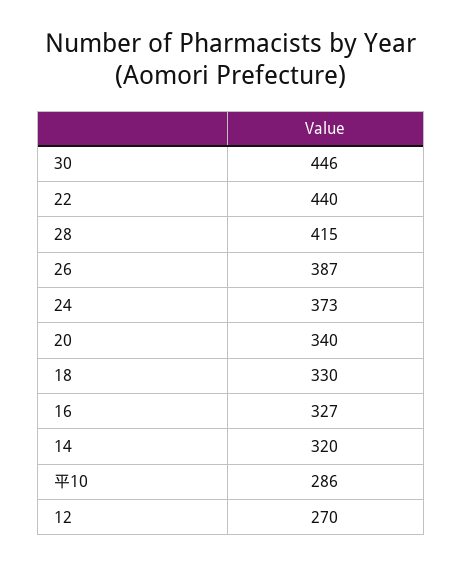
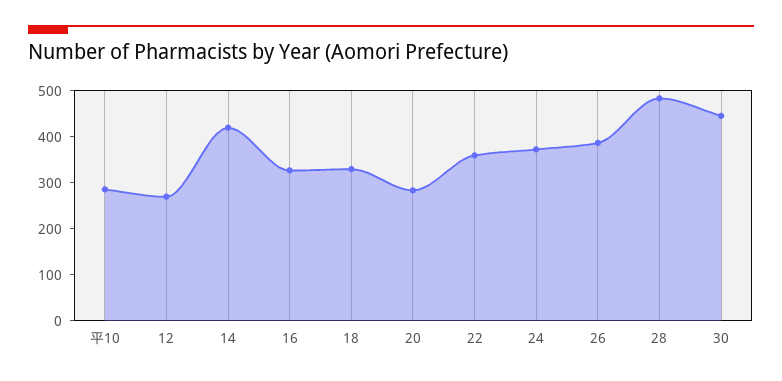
  {
    "30": 446,
-   "22": 440,
+   "22": 360,
-   "28": 415,
+   "28": 480,
    "26": 387,
    "24": 373,
-   "20": 340,
+   "20": 280,
    "18": 330,
    "16": 327,
-   "14": 320,
+   "14": 420,
    "平10": 286,
    "12": 270
  }

